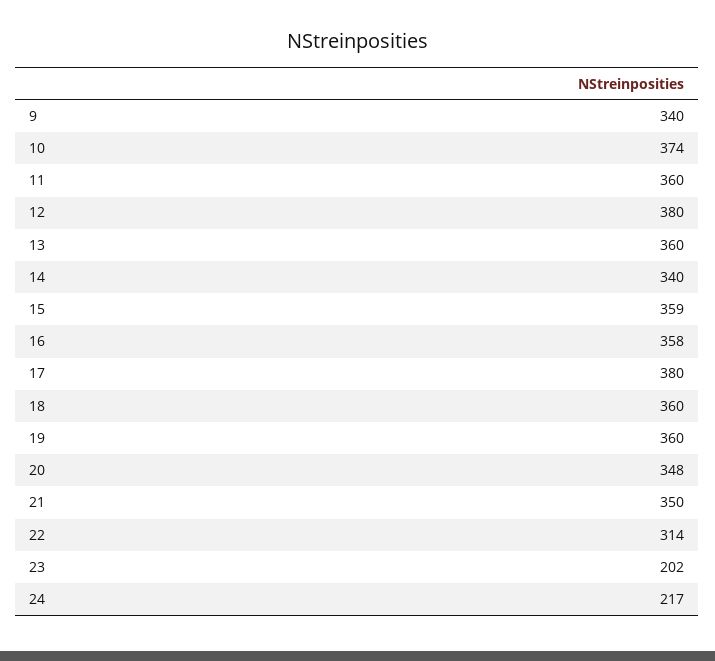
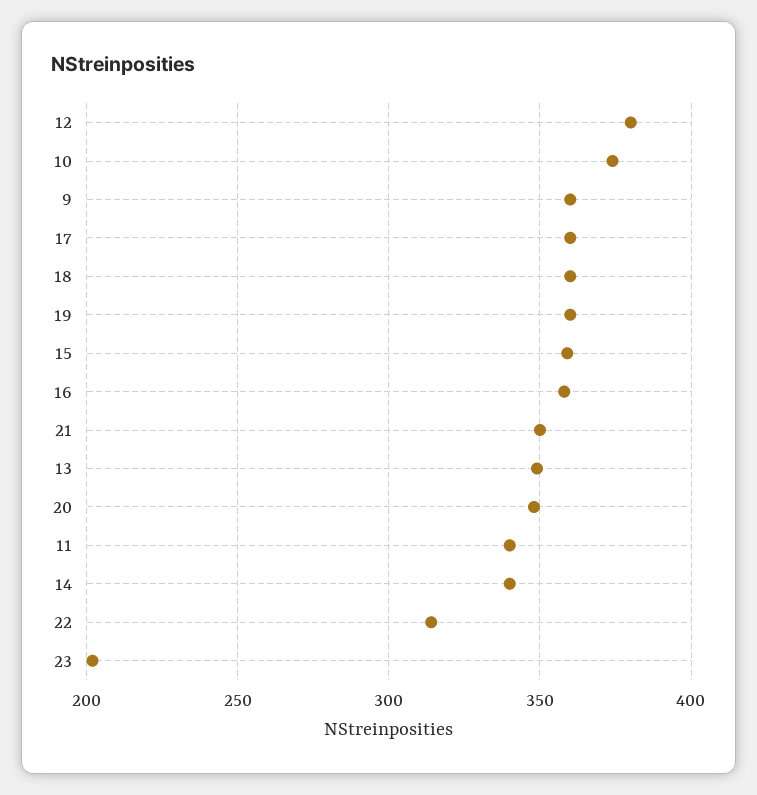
  {
-   "9": 340,
+   "9": 360,
    "10": 374,
-   "11": 360,
+   "11": 340,
    "12": 380,
-   "13": 360,
+   "13": 350,
    "14": 340,
    "15": 359,
    "16": 358,
-   "17": 380,
+   "17": 360,
    "18": 360,
    "19": 360,
    "20": 348,
    "21": 350,
    "22": 314,
-   "23": 202,
+   "23": 202
-   "24": 217
  }

